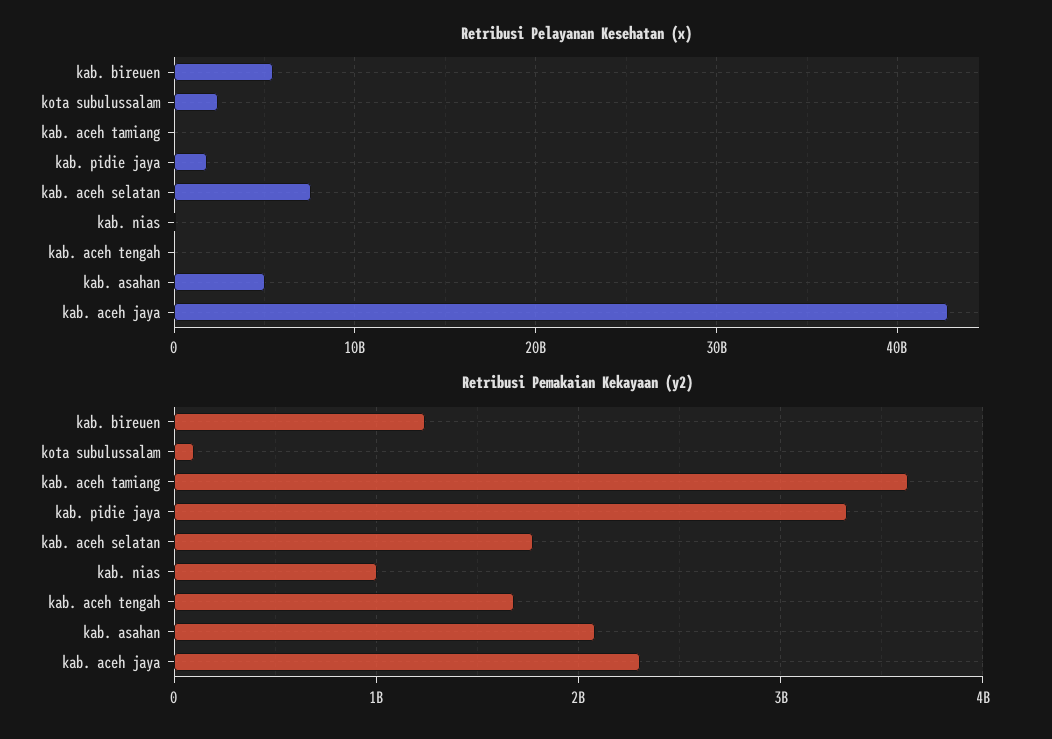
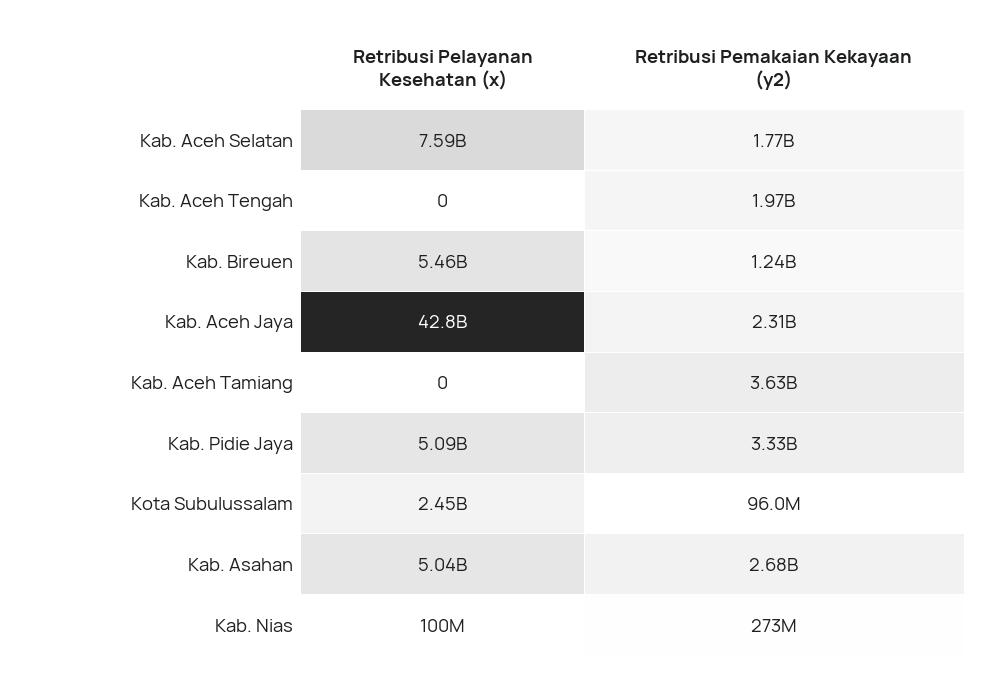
  {
    "Retribusi Pelayanan Kesehatan (x)": {
      "kab. bireuen": 5460000000,
      "kota subulussalam": 2450000000,
      "kab. aceh tamiang": 0,
-     "kab. pidie jaya": 2000000000,
+     "kab. pidie jaya": 5090000000,
      "kab. aceh selatan": 7590000000,
      "kab. nias": 100000000,
      "kab. aceh tengah": 0,
      "kab. asahan": 5040000000,
      "kab. aceh jaya": 42800000000
    },
    "Retribusi Pemakaian Kekayaan (y2)": {
      "kab. bireuen": 1240000000,
      "kota subulussalam": 96000000,
      "kab. aceh tamiang": 3630000000,
      "kab. pidie jaya": 3330000000,
      "kab. aceh selatan": 1770000000,
-     "kab. nias": 1000000000,
+     "kab. nias": 273000000,
-     "kab. aceh tengah": 1700000000,
+     "kab. aceh tengah": 1970000000,
-     "kab. asahan": 2100000000,
+     "kab. asahan": 2680000000,
      "kab. aceh jaya": 2310000000
    }
  }

